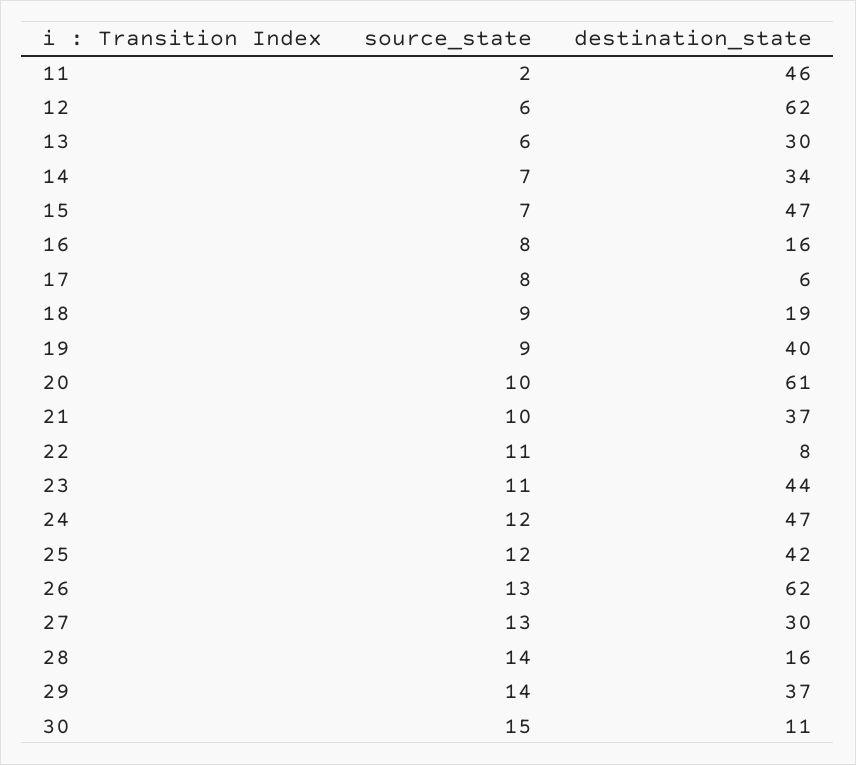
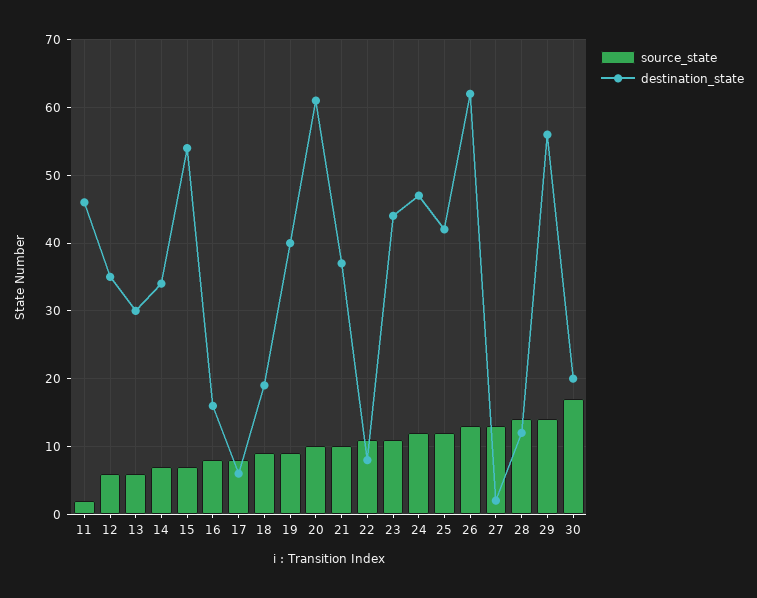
  {
    "source_state": {
      "11": 2,
      "12": 6,
      "13": 6,
      "14": 7,
      "15": 7,
      "16": 8,
      "17": 8,
      "18": 9,
      "19": 9,
      "20": 10,
      "21": 10,
      "22": 11,
      "23": 11,
      "24": 12,
      "25": 12,
      "26": 13,
      "27": 13,
      "28": 14,
      "29": 14,
-     "30": 15
+     "30": 17
    },
    "destination_state": {
      "11": 46,
-     "12": 62,
+     "12": 35,
      "13": 30,
      "14": 34,
-     "15": 47,
+     "15": 54,
      "16": 16,
      "17": 6,
      "18": 19,
      "19": 40,
      "20": 61,
      "21": 37,
      "22": 8,
      "23": 44,
      "24": 47,
      "25": 42,
      "26": 62,
-     "27": 30,
+     "27": 2,
-     "28": 16,
+     "28": 12,
-     "29": 37,
+     "29": 56,
-     "30": 11
+     "30": 20
    }
  }

